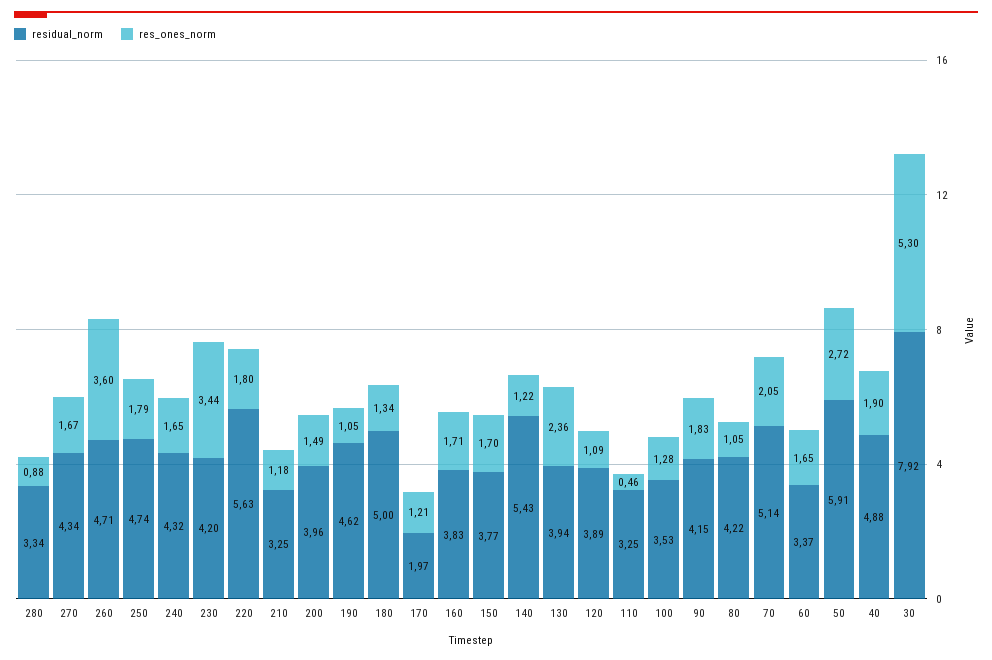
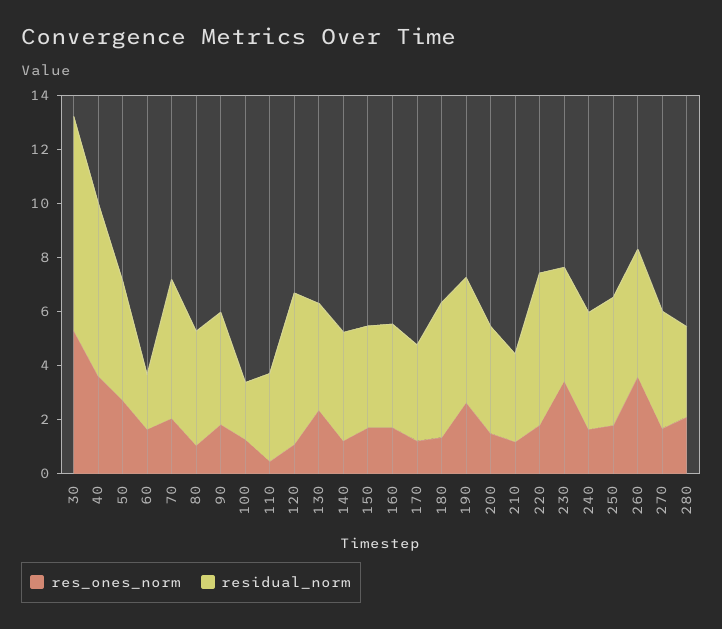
  {
    "residual_norm": {
      "280": 3.34,
      "270": 4.34,
      "260": 4.71,
      "250": 4.74,
      "240": 4.32,
      "230": 4.2,
      "220": 5.63,
      "210": 3.25,
      "200": 3.96,
      "190": 4.62,
      "180": 5,
-     "170": 1.97,
+     "170": 3.5,
      "160": 3.83,
      "150": 3.77,
-     "140": 5.43,
+     "140": 4,
      "130": 3.94,
-     "120": 3.89,
+     "120": 5.5,
      "110": 3.25,
-     "100": 3.53,
+     "100": 2,
      "90": 4.15,
      "80": 4.22,
      "70": 5.14,
-     "60": 3.37,
+     "60": 2,
-     "50": 5.91,
+     "50": 4.5,
-     "40": 4.88,
+     "40": 6.5,
      "30": 7.92
    },
    "res_ones_norm": {
-     "280": 0.88,
+     "280": 2,
      "270": 1.67,
      "260": 3.6,
      "250": 1.79,
      "240": 1.65,
      "230": 3.44,
      "220": 1.8,
      "210": 1.18,
      "200": 1.49,
-     "190": 1.05,
+     "190": 2.5,
      "180": 1.34,
      "170": 1.21,
      "160": 1.71,
      "150": 1.7,
      "140": 1.22,
      "130": 2.36,
      "120": 1.09,
      "110": 0.46,
      "100": 1.28,
      "90": 1.83,
      "80": 1.05,
      "70": 2.05,
      "60": 1.65,
      "50": 2.72,
-     "40": 1.9,
+     "40": 3.5,
      "30": 5.3
    }
  }

